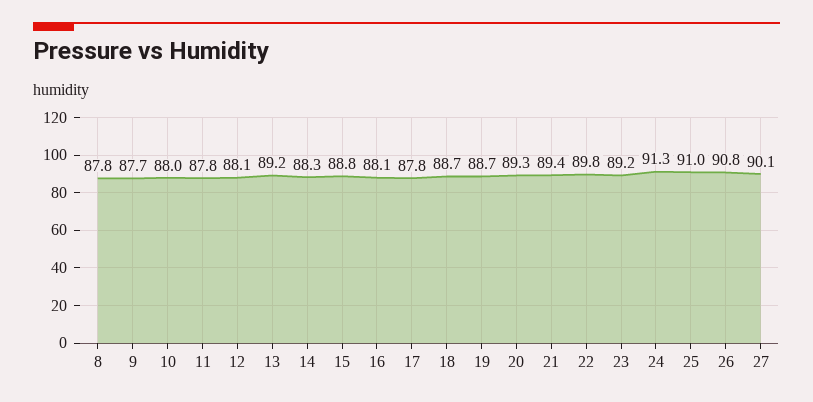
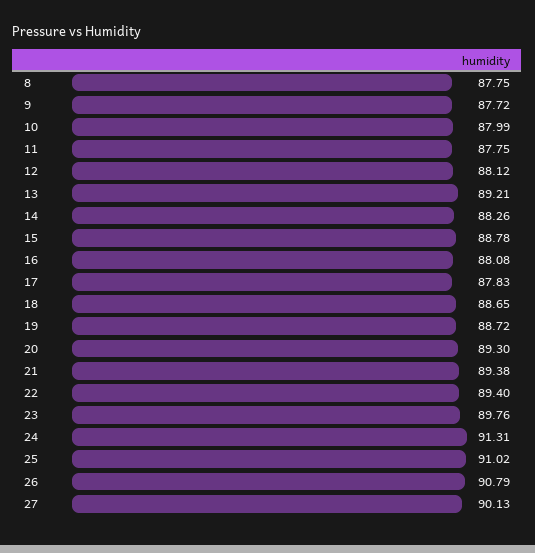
  {
    "8": 87.75,
    "9": 87.72,
    "10": 87.99,
    "11": 87.75,
    "12": 88.12,
    "13": 89.21,
    "14": 88.26,
    "15": 88.78,
    "16": 88.08,
    "17": 87.83,
    "18": 88.65,
    "19": 88.72,
    "20": 89.3,
    "21": 89.38,
-   "22": 89.8,
+   "22": 89.4,
-   "23": 89.2,
+   "23": 89.76,
    "24": 91.31,
    "25": 91.02,
    "26": 90.79,
    "27": 90.13
  }

